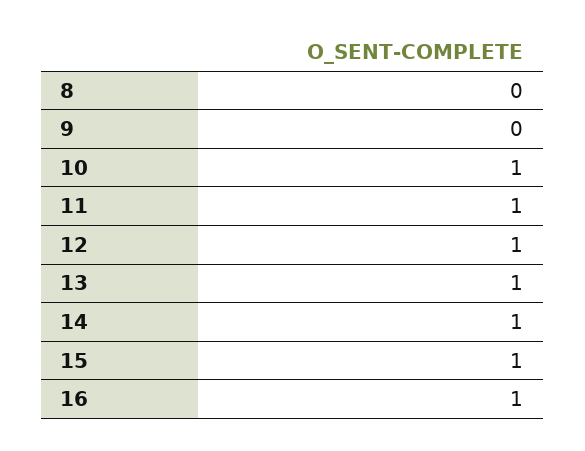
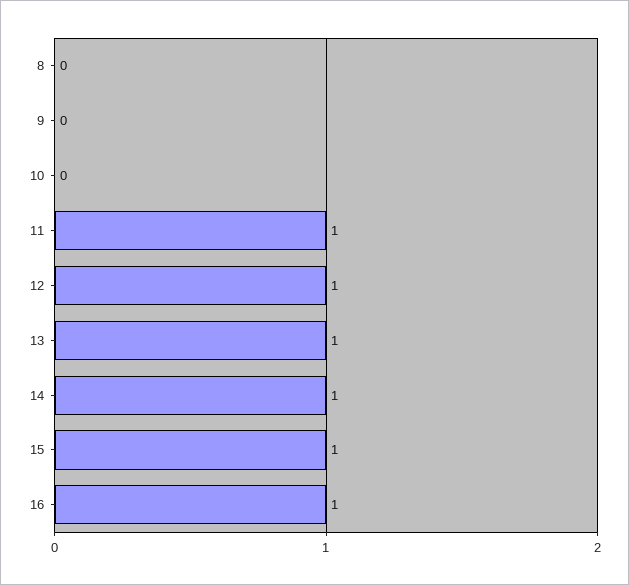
  {
    "8": 0,
    "9": 0,
-   "10": 1,
+   "10": 0,
    "11": 1,
    "12": 1,
    "13": 1,
    "14": 1,
    "15": 1,
    "16": 1
  }

